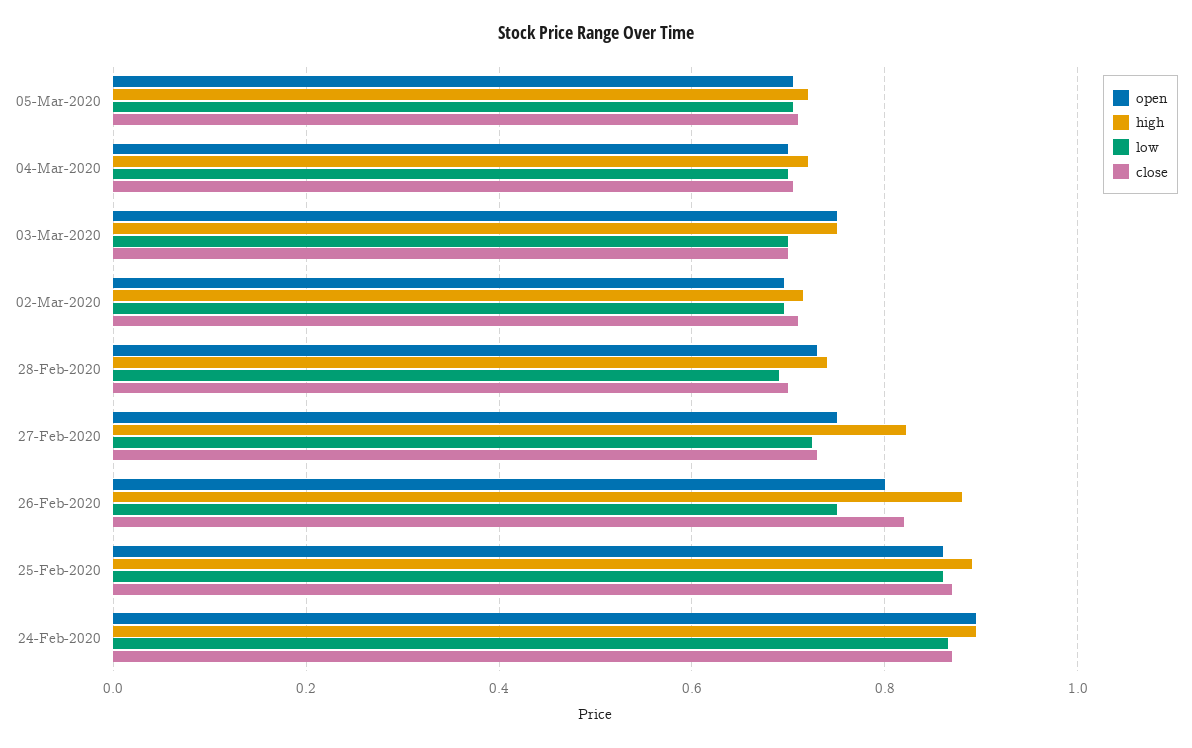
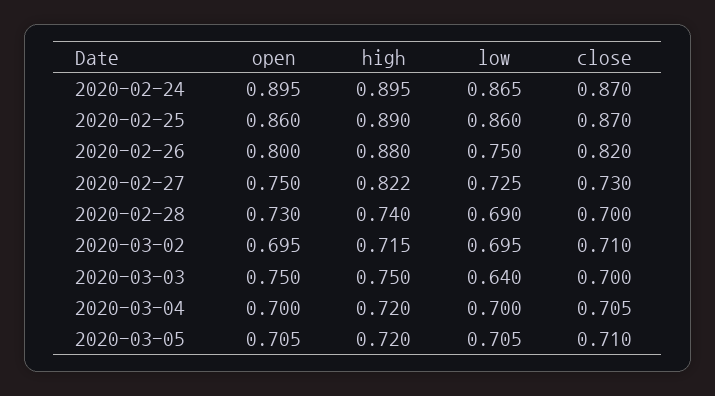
  {
    "open": {
      "05-Mar-2020": 0.705,
      "04-Mar-2020": 0.7,
      "03-Mar-2020": 0.75,
      "02-Mar-2020": 0.695,
      "28-Feb-2020": 0.73,
      "27-Feb-2020": 0.75,
      "26-Feb-2020": 0.8,
      "25-Feb-2020": 0.86,
      "24-Feb-2020": 0.895
    },
    "high": {
      "05-Mar-2020": 0.72,
      "04-Mar-2020": 0.72,
      "03-Mar-2020": 0.75,
      "02-Mar-2020": 0.715,
      "28-Feb-2020": 0.74,
      "27-Feb-2020": 0.822,
      "26-Feb-2020": 0.88,
      "25-Feb-2020": 0.89,
      "24-Feb-2020": 0.895
    },
    "low": {
      "05-Mar-2020": 0.705,
      "04-Mar-2020": 0.7,
-     "03-Mar-2020": 0.7,
+     "03-Mar-2020": 0.64,
      "02-Mar-2020": 0.695,
      "28-Feb-2020": 0.69,
      "27-Feb-2020": 0.725,
      "26-Feb-2020": 0.75,
      "25-Feb-2020": 0.86,
      "24-Feb-2020": 0.865
    },
    "close": {
      "05-Mar-2020": 0.71,
      "04-Mar-2020": 0.705,
      "03-Mar-2020": 0.7,
      "02-Mar-2020": 0.71,
      "28-Feb-2020": 0.7,
      "27-Feb-2020": 0.73,
      "26-Feb-2020": 0.82,
      "25-Feb-2020": 0.87,
      "24-Feb-2020": 0.87
    }
  }

